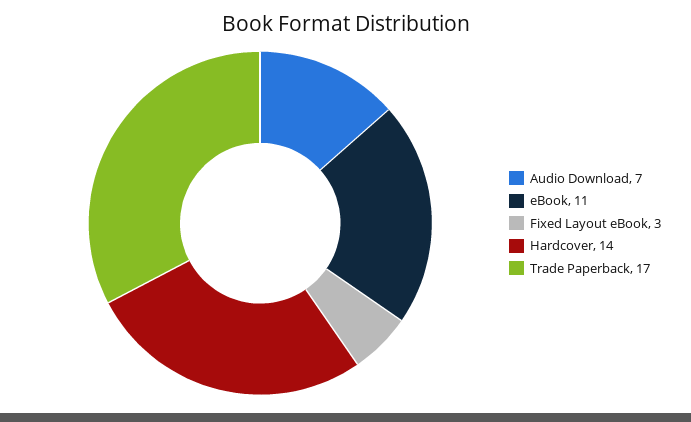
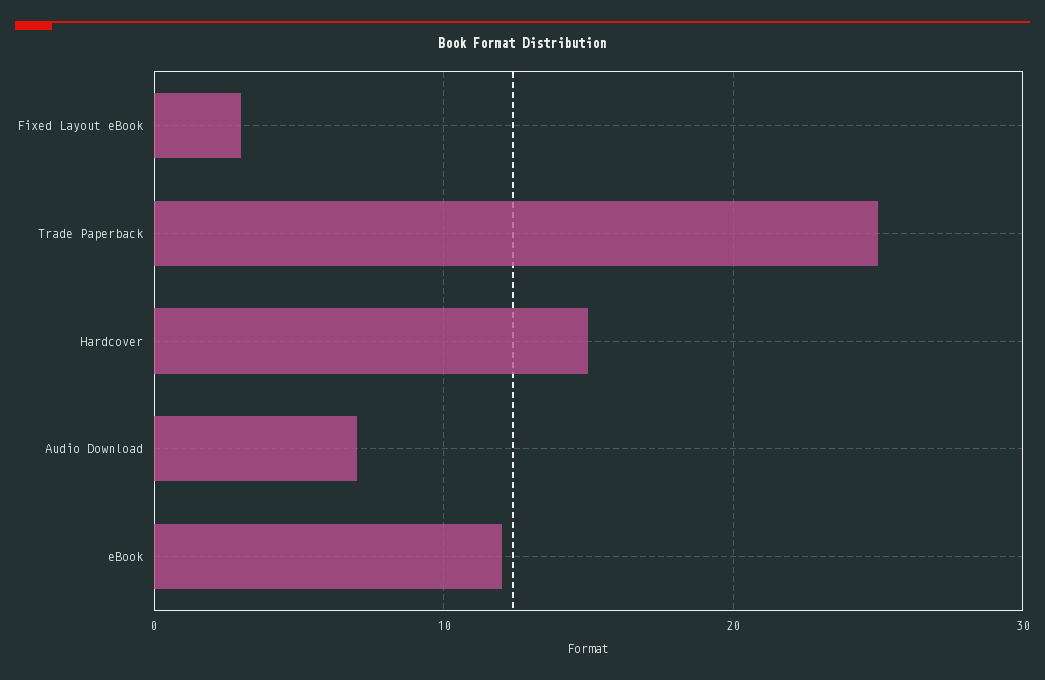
  {
    "Audio Download": 7,
-   "eBook": 11,
+   "eBook": 12,
    "Fixed Layout eBook": 3,
-   "Hardcover": 14,
+   "Hardcover": 15,
-   "Trade Paperback": 17
+   "Trade Paperback": 25
  }

